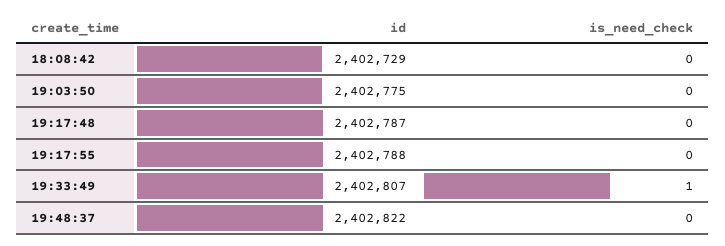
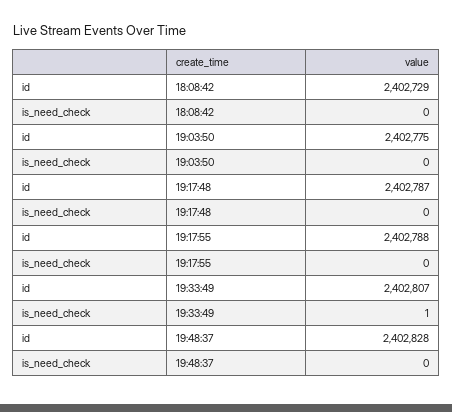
  {
    "id": {
      "18:08:42": 2402729,
      "19:03:50": 2402775,
      "19:17:48": 2402787,
      "19:17:55": 2402788,
      "19:33:49": 2402807,
-     "19:48:37": 2402822
+     "19:48:37": 2402828
    },
    "is_need_check": {
      "18:08:42": 0,
      "19:03:50": 0,
      "19:17:48": 0,
      "19:17:55": 0,
      "19:33:49": 1,
      "19:48:37": 0
    }
  }

